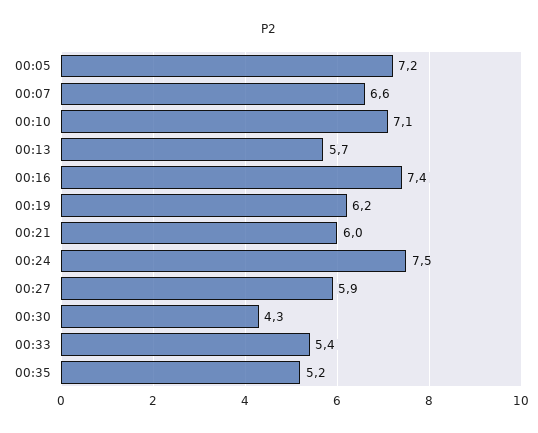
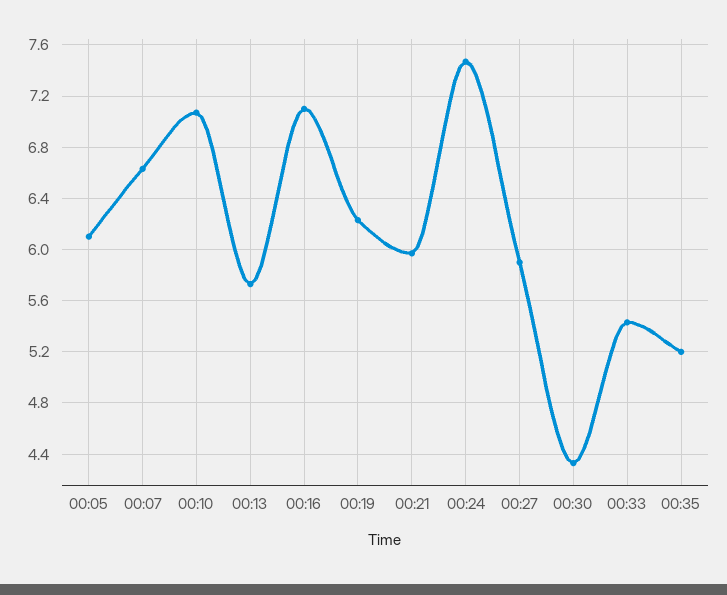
  {
-   "00:05": 7.2,
+   "00:05": 6.1,
    "00:07": 6.6,
    "00:10": 7.1,
    "00:13": 5.7,
-   "00:16": 7.4,
+   "00:16": 7.1,
    "00:19": 6.2,
    "00:21": 6,
    "00:24": 7.5,
    "00:27": 5.9,
    "00:30": 4.3,
    "00:33": 5.4,
    "00:35": 5.2
  }

